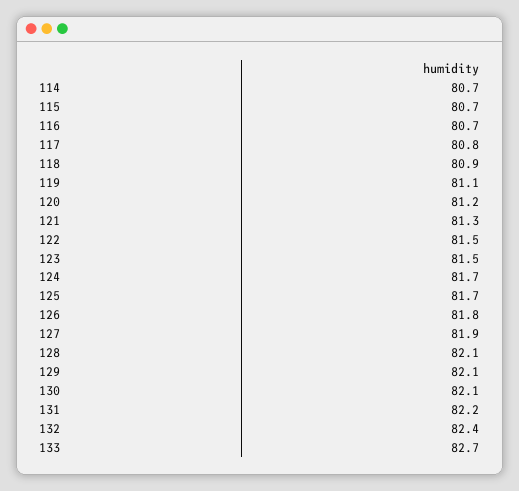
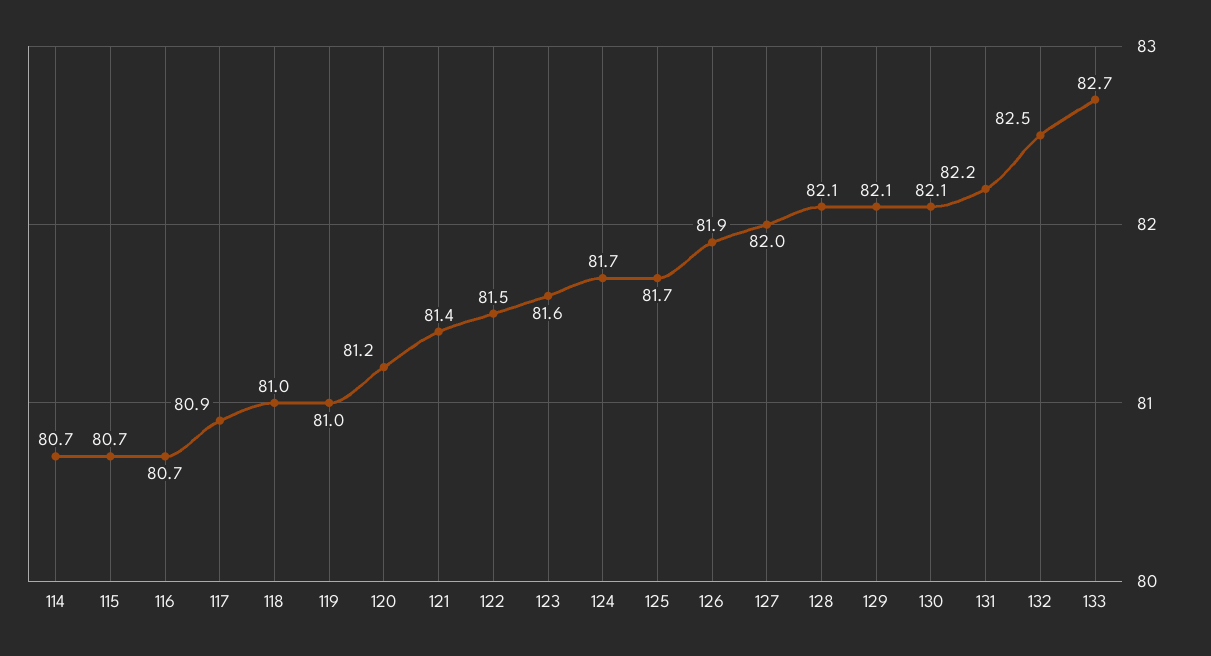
  {
    "114": 80.7,
    "115": 80.7,
    "116": 80.7,
-   "117": 80.8,
+   "117": 80.9,
-   "118": 80.9,
+   "118": 81,
-   "119": 81.1,
+   "119": 81,
    "120": 81.2,
-   "121": 81.3,
+   "121": 81.4,
    "122": 81.5,
-   "123": 81.5,
+   "123": 81.6,
    "124": 81.7,
    "125": 81.7,
-   "126": 81.8,
+   "126": 81.9,
-   "127": 81.9,
+   "127": 82,
    "128": 82.1,
    "129": 82.1,
    "130": 82.1,
    "131": 82.2,
-   "132": 82.4,
+   "132": 82.5,
    "133": 82.7
  }

